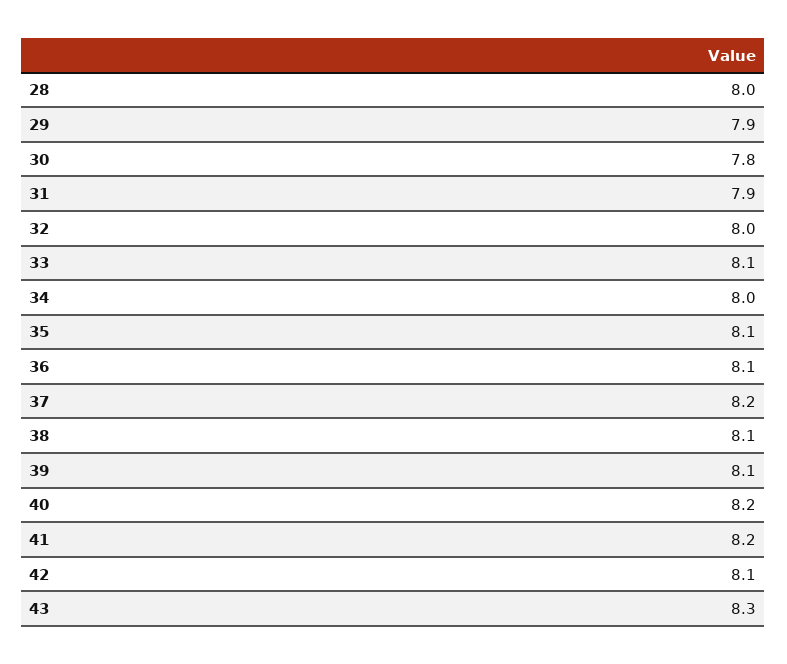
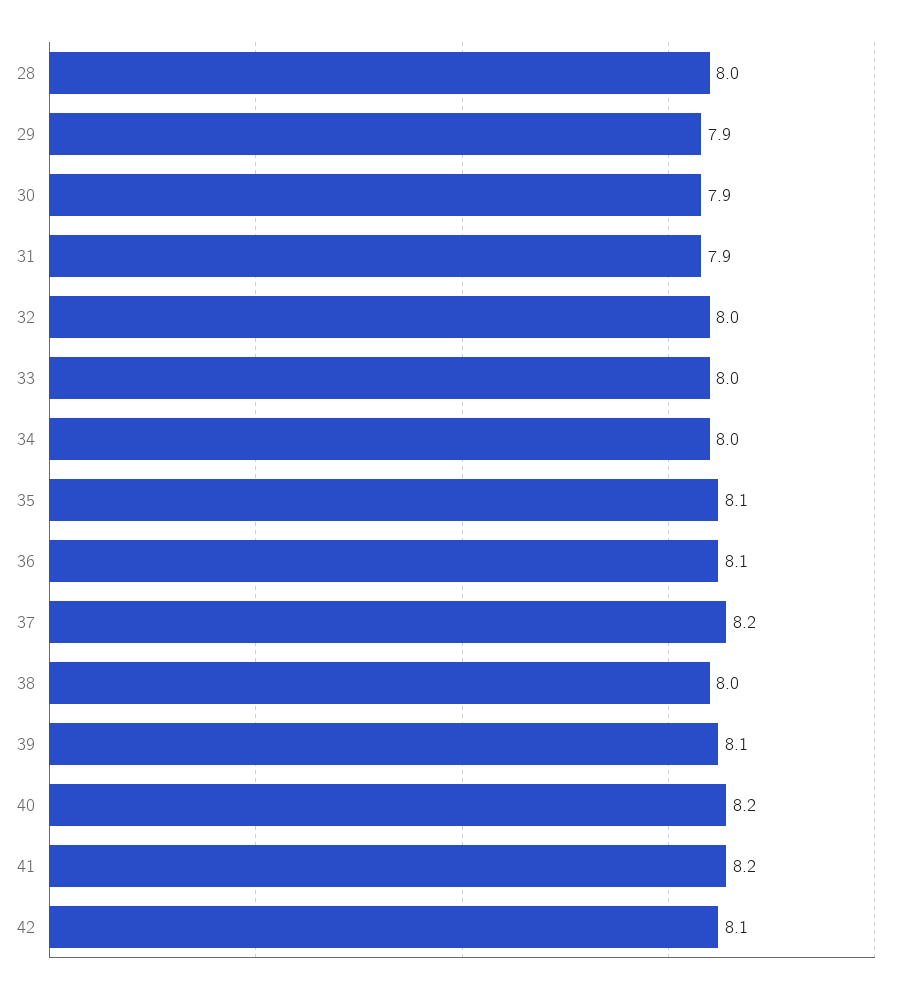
  {
    "28": 8,
    "29": 7.9,
-   "30": 7.8,
+   "30": 7.9,
    "31": 7.9,
    "32": 8,
-   "33": 8.1,
+   "33": 8,
    "34": 8,
    "35": 8.1,
    "36": 8.1,
    "37": 8.2,
-   "38": 8.1,
+   "38": 8,
    "39": 8.1,
    "40": 8.2,
    "41": 8.2,
-   "42": 8.1,
+   "42": 8.1
-   "43": 8.3
  }

